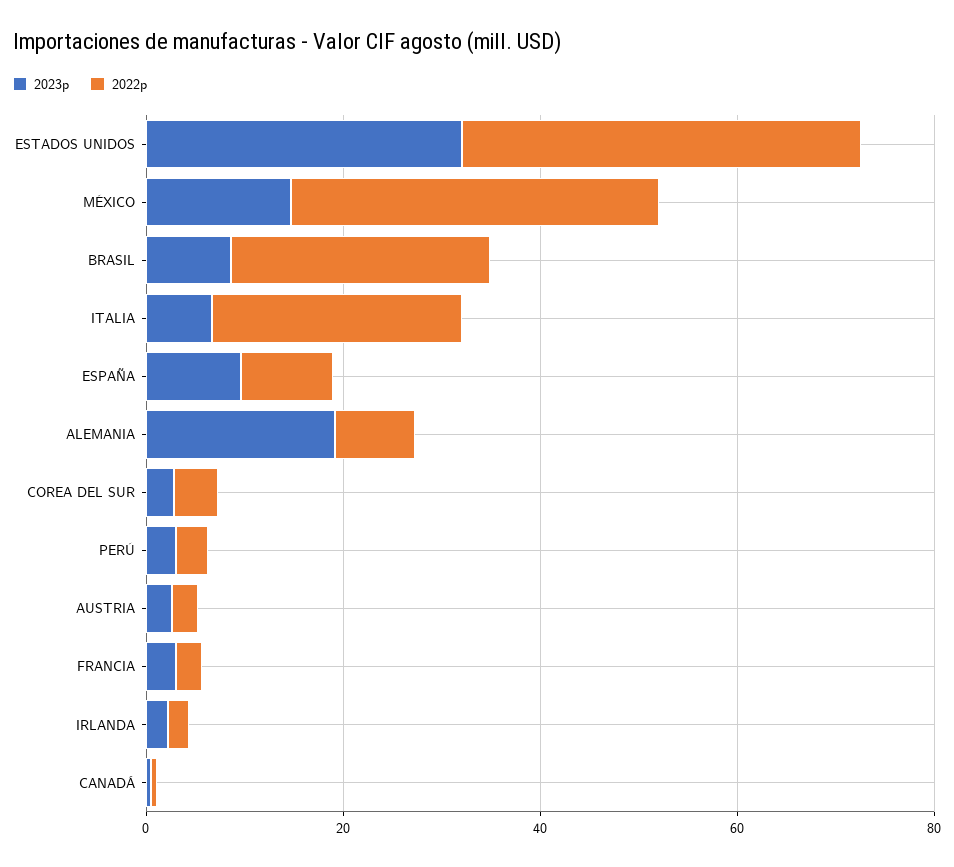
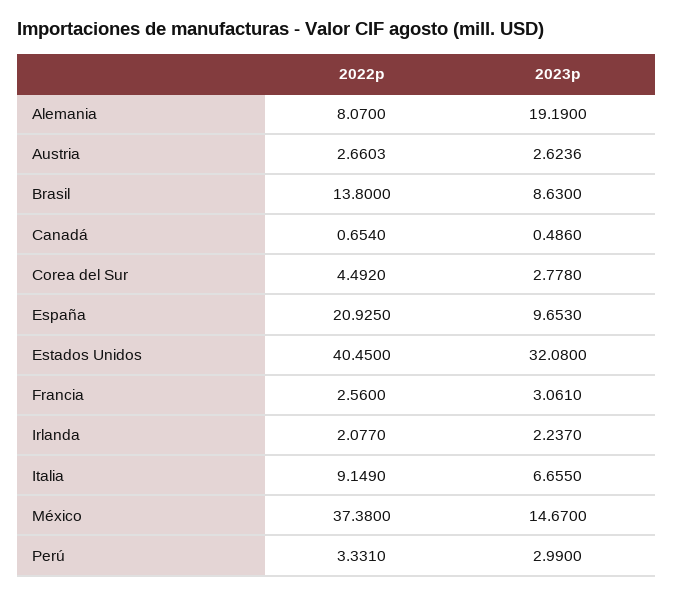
  {
    "2023p": {
      "ESTADOS UNIDOS": 32.08,
      "MÉXICO": 14.67,
      "BRASIL": 8.63,
      "ITALIA": 6.655,
      "ESPAÑA": 9.653,
      "ALEMANIA": 19.19,
      "COREA DEL SUR": 2.778,
      "PERÚ": 2.99,
      "AUSTRIA": 2.6236,
      "FRANCIA": 3.061,
      "IRLANDA": 2.237,
      "CANADÁ": 0.486
    },
    "2022p": {
      "ESTADOS UNIDOS": 40.45,
      "MÉXICO": 37.38,
-     "BRASIL": 25,
+     "BRASIL": 13.8,
-     "ITALIA": 25,
+     "ITALIA": 9.149,
-     "ESPAÑA": 10,
+     "ESPAÑA": 20.925,
      "ALEMANIA": 8.07,
      "COREA DEL SUR": 4.492,
      "PERÚ": 3.331,
      "AUSTRIA": 2.6603,
      "FRANCIA": 2.56,
      "IRLANDA": 2.077,
      "CANADÁ": 0.654
    }
  }

